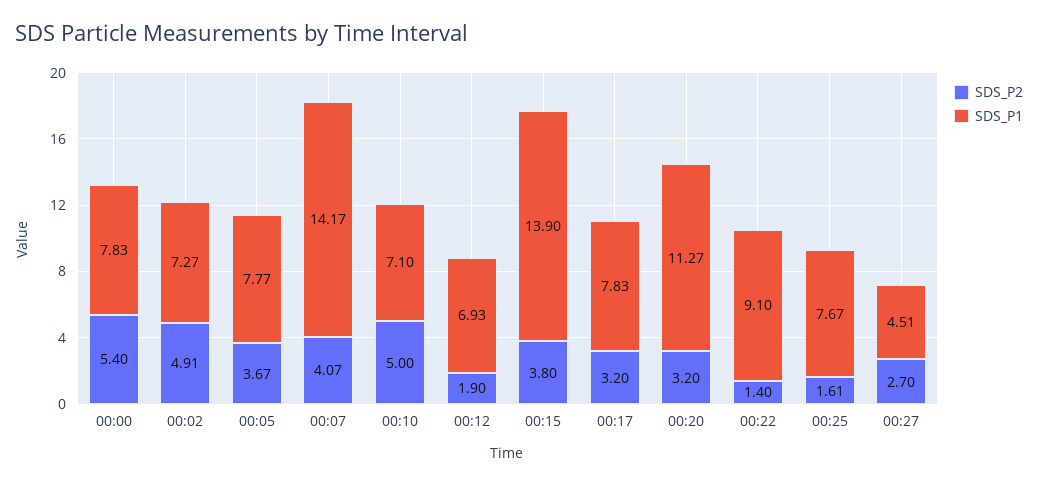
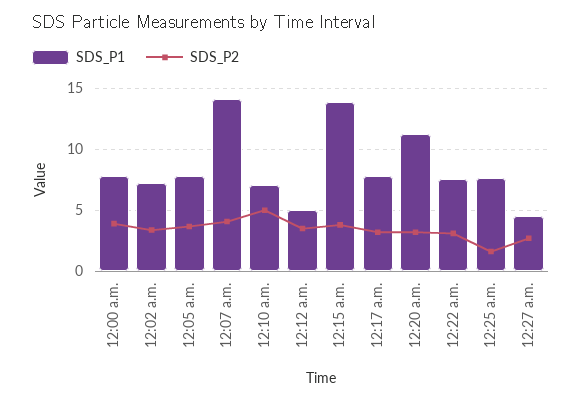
  {
    "SDS_P2": {
-     "00:00": 5.4,
+     "00:00": 4,
-     "00:02": 4.91,
+     "00:02": 3.5,
      "00:05": 3.67,
      "00:07": 4.07,
      "00:10": 5,
-     "00:12": 1.9,
+     "00:12": 3.5,
      "00:15": 3.8,
      "00:17": 3.2,
      "00:20": 3.2,
-     "00:22": 1.4,
+     "00:22": 3,
      "00:25": 1.61,
      "00:27": 2.7
    },
    "SDS_P1": {
      "00:00": 7.83,
      "00:02": 7.27,
      "00:05": 7.77,
      "00:07": 14.17,
      "00:10": 7.1,
-     "00:12": 6.93,
+     "00:12": 5,
      "00:15": 13.9,
      "00:17": 7.83,
      "00:20": 11.27,
-     "00:22": 9.1,
+     "00:22": 7.5,
      "00:25": 7.67,
      "00:27": 4.51
    }
  }

